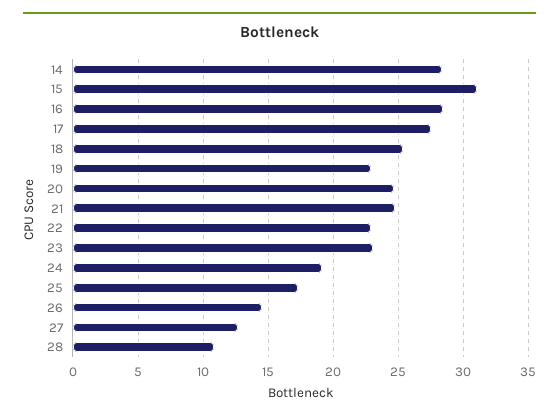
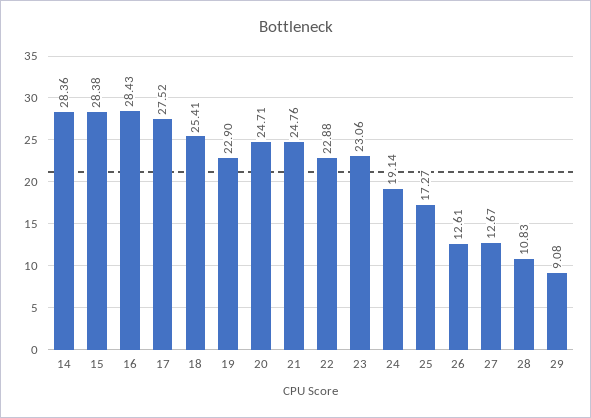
  {
    "14": 28.36,
-   "15": 31,
+   "15": 28.38,
    "16": 28.43,
    "17": 27.52,
    "18": 25.41,
    "19": 22.9,
    "20": 24.71,
    "21": 24.76,
    "22": 22.88,
    "23": 23.06,
    "24": 19.14,
    "25": 17.27,
-   "26": 14.5,
+   "26": 12.61,
    "27": 12.67,
-   "28": 10.83
+   "28": 10.83,
+   "29": 9.08
  }

